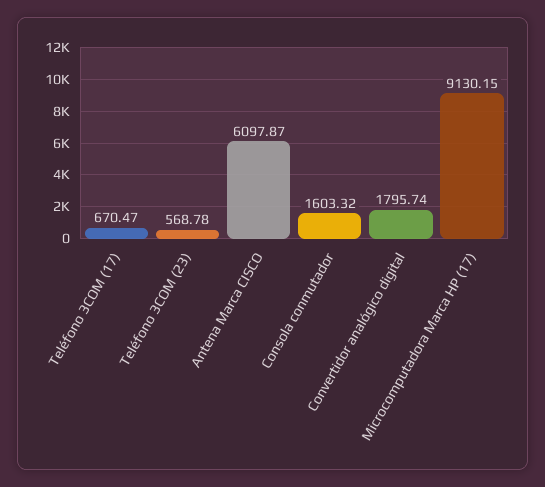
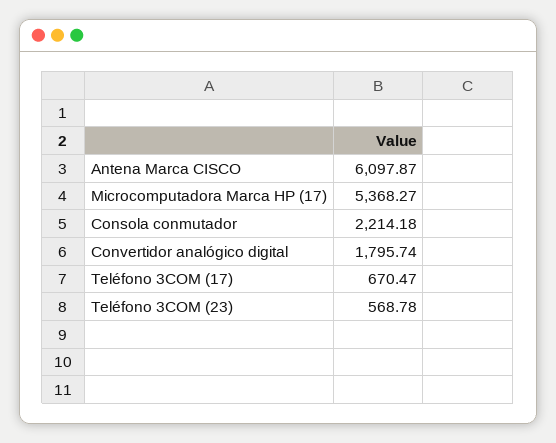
  {
    "Teléfono 3COM (17)": 670.47,
    "Teléfono 3COM (23)": 568.78,
    "Antena Marca CISCO": 6097.87,
-   "Consola conmutador": 1603.32,
+   "Consola conmutador": 2214.18,
    "Convertidor analógico digital": 1795.74,
-   "Microcomputadora Marca HP (17)": 9130.15
+   "Microcomputadora Marca HP (17)": 5368.27
  }

